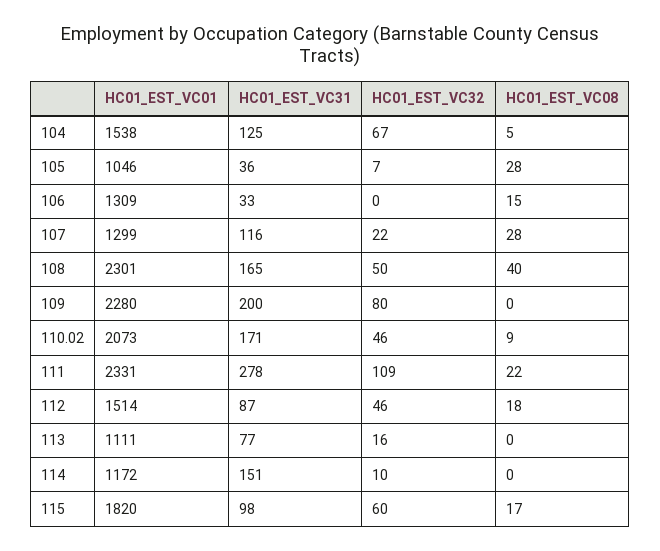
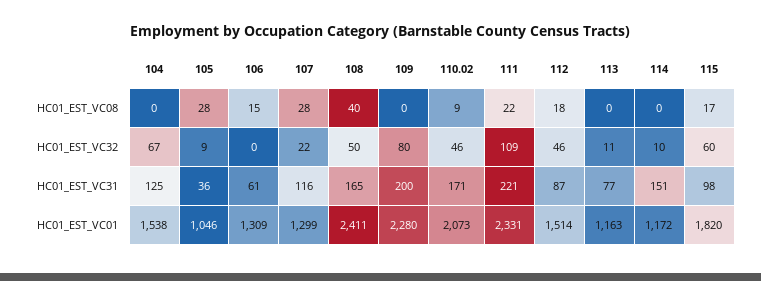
  {
    "HC01_EST_VC01": {
      "104": 1538,
      "105": 1046,
      "106": 1309,
      "107": 1299,
-     "108": 2301,
+     "108": 2411,
      "109": 2280,
      "110.02": 2073,
      "111": 2331,
      "112": 1514,
-     "113": 1111,
+     "113": 1163,
      "114": 1172,
      "115": 1820
    },
    "HC01_EST_VC31": {
      "104": 125,
      "105": 36,
-     "106": 33,
+     "106": 61,
      "107": 116,
      "108": 165,
      "109": 200,
      "110.02": 171,
-     "111": 278,
+     "111": 221,
      "112": 87,
      "113": 77,
      "114": 151,
      "115": 98
    },
    "HC01_EST_VC32": {
      "104": 67,
-     "105": 7,
+     "105": 9,
      "106": 0,
      "107": 22,
      "108": 50,
      "109": 80,
      "110.02": 46,
      "111": 109,
      "112": 46,
-     "113": 16,
+     "113": 11,
      "114": 10,
      "115": 60
    },
    "HC01_EST_VC08": {
-     "104": 5,
+     "104": 0,
      "105": 28,
      "106": 15,
      "107": 28,
      "108": 40,
      "109": 0,
      "110.02": 9,
      "111": 22,
      "112": 18,
      "113": 0,
      "114": 0,
      "115": 17
    }
  }

